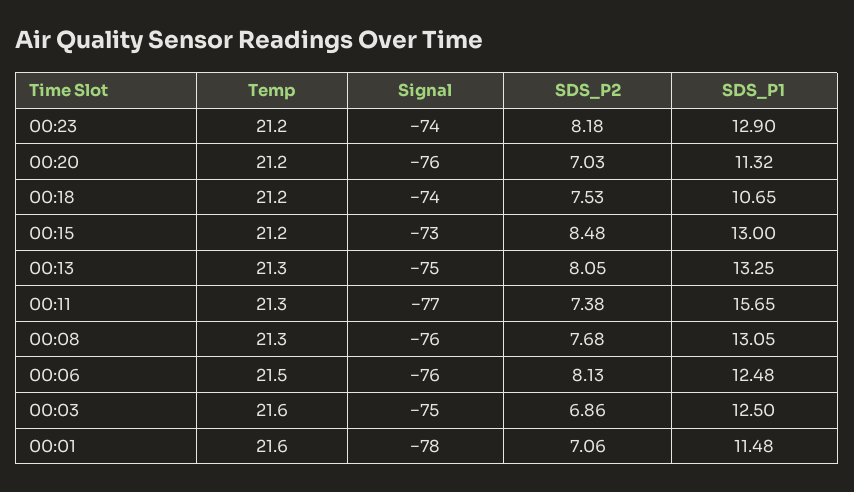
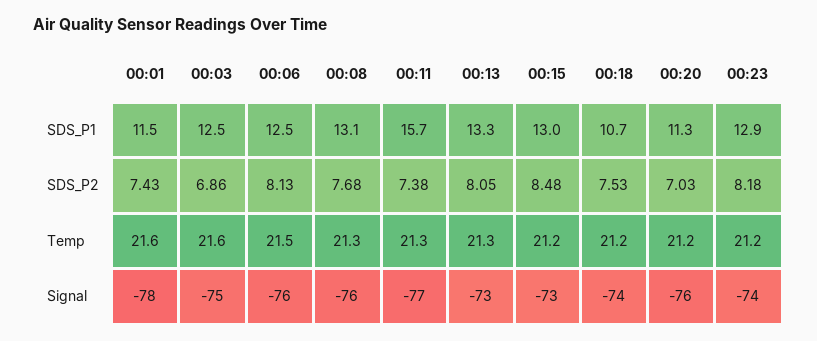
  {
    "Temp": {
      "00:23": 21.2,
      "00:20": 21.2,
      "00:18": 21.2,
      "00:15": 21.2,
      "00:13": 21.3,
      "00:11": 21.3,
      "00:08": 21.3,
      "00:06": 21.5,
      "00:03": 21.6,
      "00:01": 21.6
    },
    "Signal": {
      "00:23": -74,
      "00:20": -76,
      "00:18": -74,
      "00:15": -73,
-     "00:13": -75,
+     "00:13": -73,
      "00:11": -77,
      "00:08": -76,
      "00:06": -76,
      "00:03": -75,
      "00:01": -78
    },
    "SDS_P2": {
      "00:23": 8.18,
      "00:20": 7.03,
      "00:18": 7.53,
      "00:15": 8.48,
      "00:13": 8.05,
      "00:11": 7.38,
      "00:08": 7.68,
      "00:06": 8.13,
      "00:03": 6.86,
-     "00:01": 7.06
+     "00:01": 7.43
    },
    "SDS_P1": {
      "00:23": 12.9,
      "00:20": 11.32,
      "00:18": 10.65,
      "00:15": 13,
      "00:13": 13.25,
      "00:11": 15.65,
      "00:08": 13.05,
      "00:06": 12.48,
      "00:03": 12.5,
      "00:01": 11.48
    }
  }

